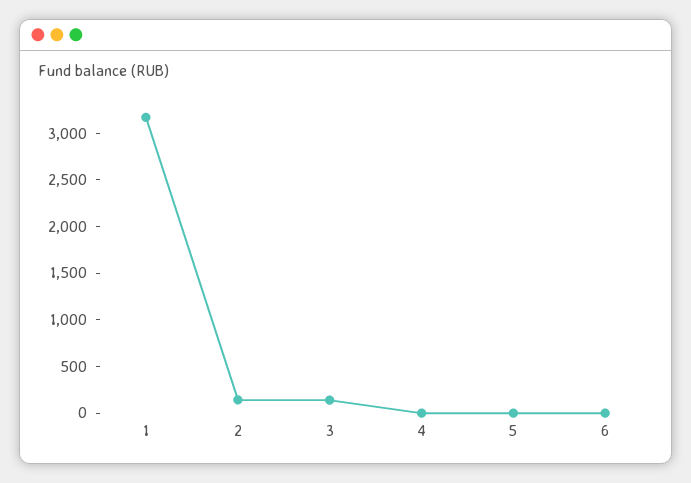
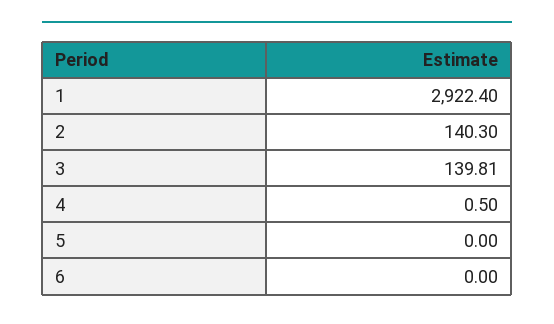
  {
-   "1": 3200,
+   "1": 2922.4,
    "2": 140.3,
    "3": 139.81,
    "4": 0.5,
    "5": 0,
    "6": 0
  }

